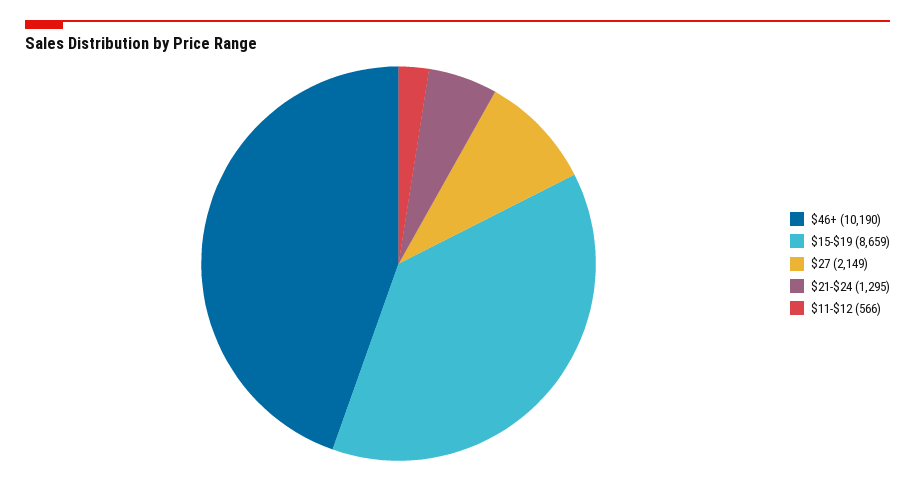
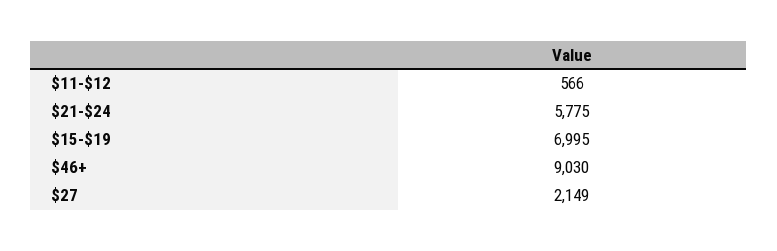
  {
-   "$46+": 10190,
+   "$46+": 9030,
-   "$15-$19": 8659,
+   "$15-$19": 6995,
    "$27": 2149,
-   "$21-$24": 1295,
+   "$21-$24": 5775,
    "$11-$12": 566
  }

